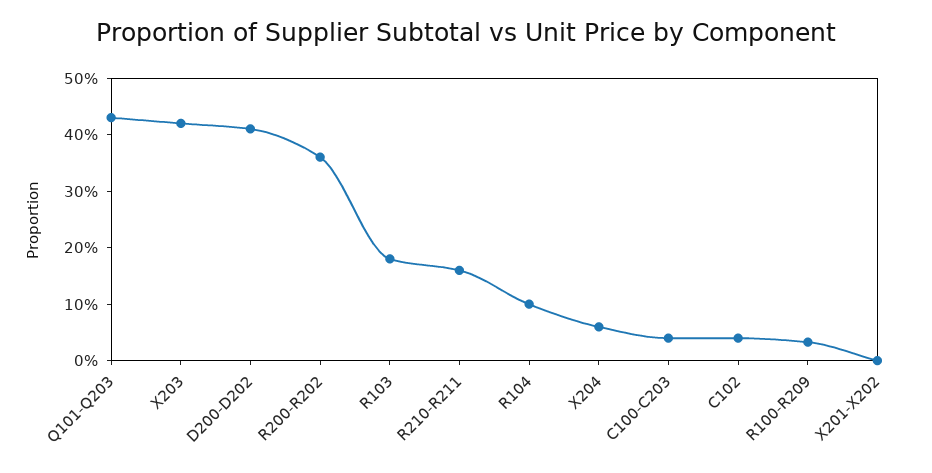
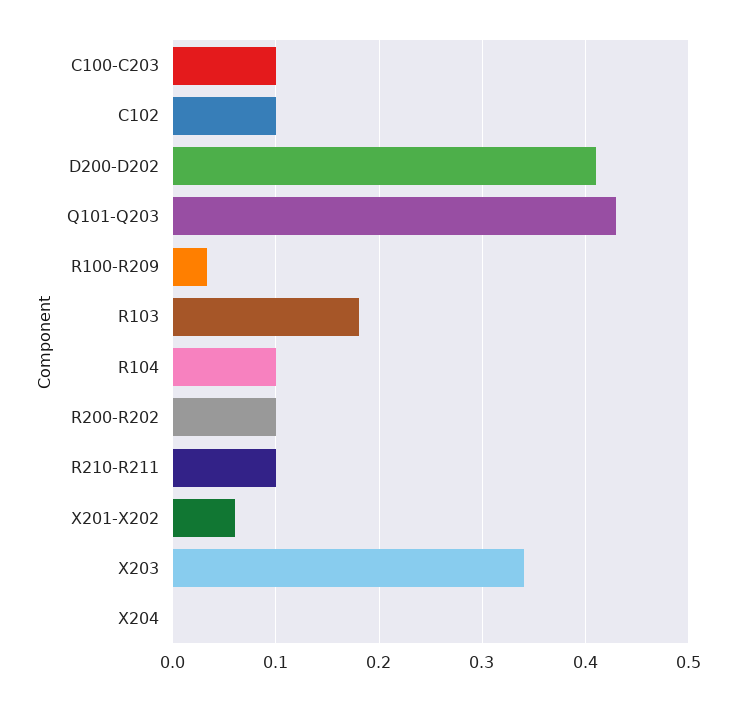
  {
    "Q101-Q203": 0.43,
-   "X203": 0.42,
+   "X203": 0.34,
    "D200-D202": 0.41,
-   "R200-R202": 0.36,
+   "R200-R202": 0.1,
    "R103": 0.18,
-   "R210-R211": 0.16,
+   "R210-R211": 0.1,
    "R104": 0.1,
-   "X204": 0.06,
+   "X204": 0,
-   "C100-C203": 0.04,
+   "C100-C203": 0.1,
-   "C102": 0.04,
+   "C102": 0.1,
    "R100-R209": 0.03,
-   "X201-X202": 0
+   "X201-X202": 0.06
  }

